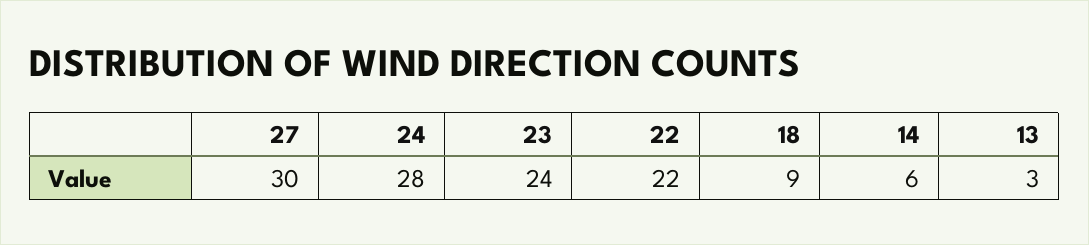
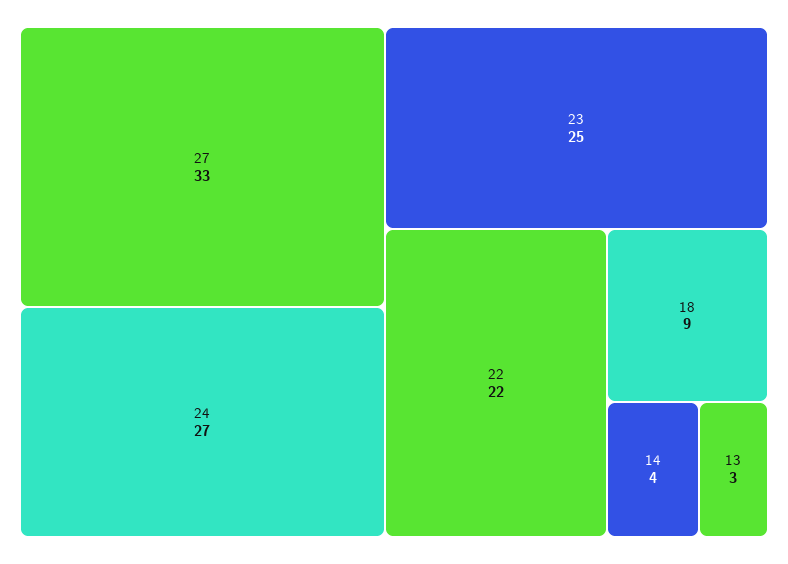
  {
-   "27": 30,
+   "27": 33,
-   "24": 28,
+   "24": 27,
-   "23": 24,
+   "23": 25,
    "22": 22,
    "18": 9,
-   "14": 6,
+   "14": 4,
    "13": 3
  }

